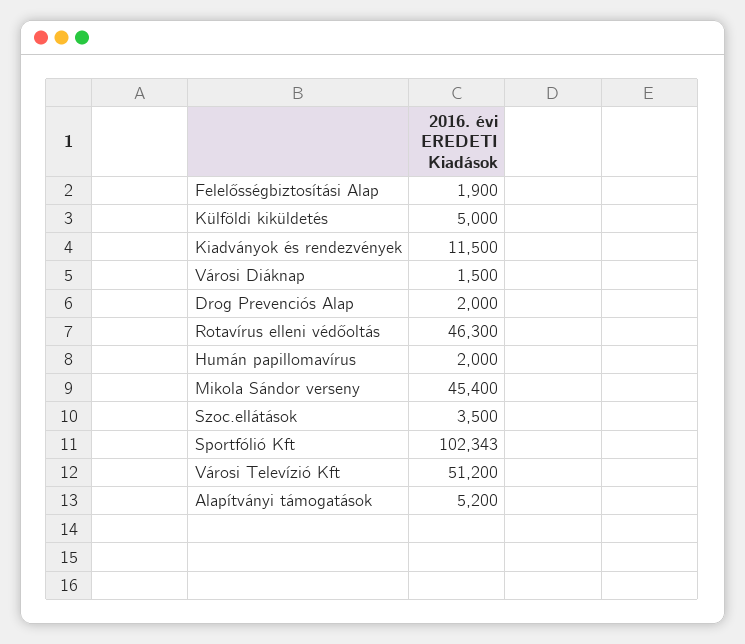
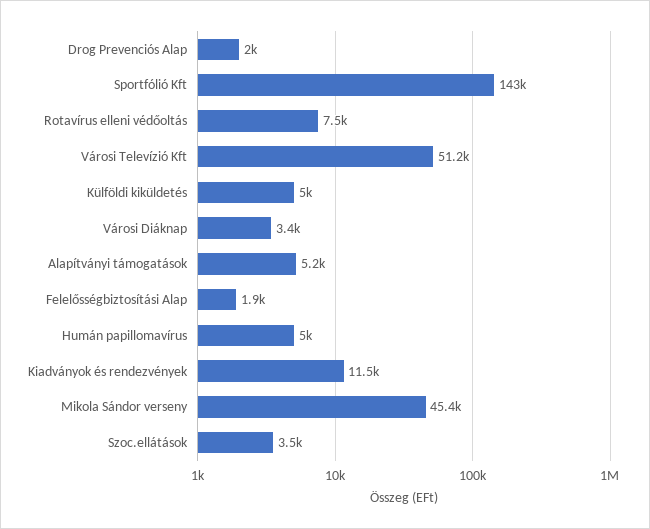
  {
    "Felelősségbiztosítási Alap": 1900,
    "Külföldi kiküldetés": 5000,
    "Kiadványok és rendezvények": 11500,
-   "Városi Diáknap": 1500,
+   "Városi Diáknap": 3400,
    "Drog Prevenciós Alap": 2000,
-   "Rotavírus elleni védőoltás": 46300,
+   "Rotavírus elleni védőoltás": 7500,
-   "Humán papillomavírus": 2000,
+   "Humán papillomavírus": 5000,
    "Mikola Sándor verseny": 45400,
    "Szoc.ellátások": 3500,
-   "Sportfólió Kft": 102343,
+   "Sportfólió Kft": 143000,
    "Városi Televízió Kft": 51200,
    "Alapítványi támogatások": 5200
  }

